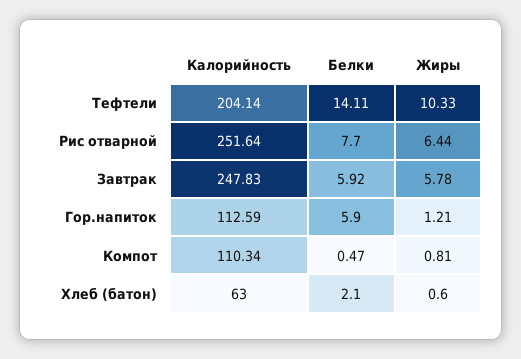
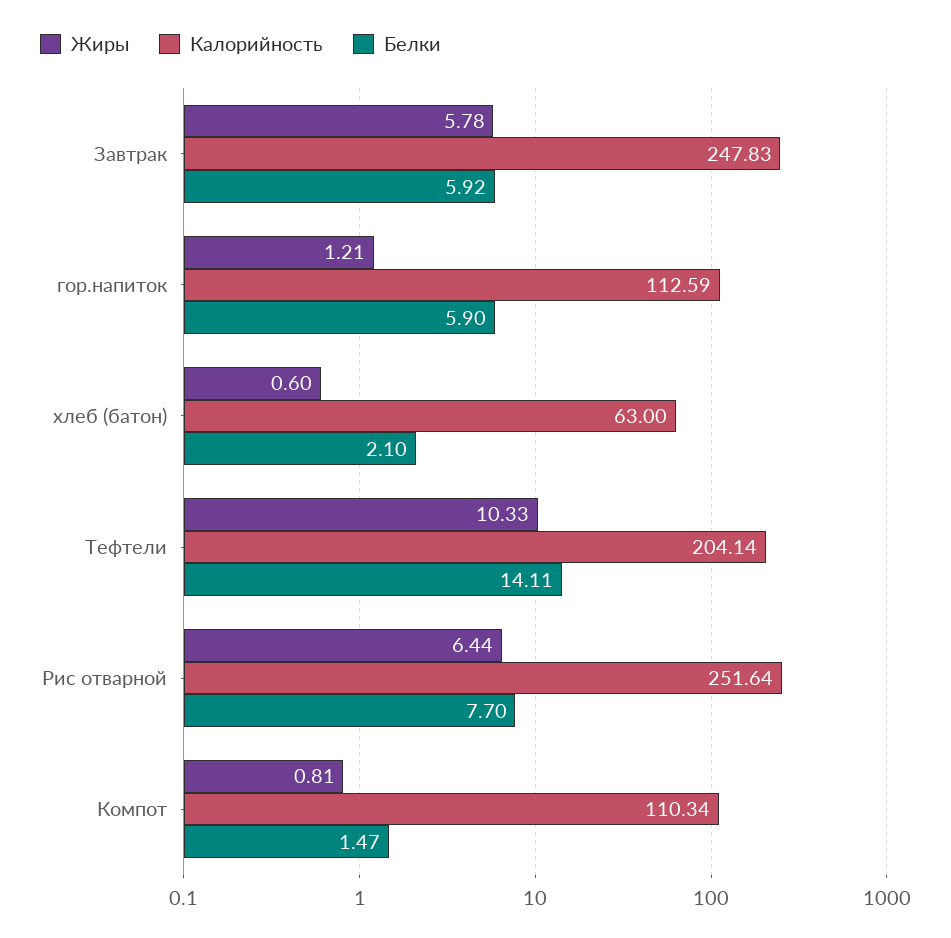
  {
    "Калорийность": {
      "Тефтели": 204.14,
      "Рис отварной": 251.64,
      "Завтрак": 247.83,
      "Гор.напиток": 112.59,
      "Компот": 110.34,
      "Хлеб (батон)": 63
    },
    "Белки": {
      "Тефтели": 14.11,
      "Рис отварной": 7.7,
      "Завтрак": 5.92,
      "Гор.напиток": 5.9,
-     "Компот": 0.47,
+     "Компот": 1.47,
      "Хлеб (батон)": 2.1
    },
    "Жиры": {
      "Тефтели": 10.33,
      "Рис отварной": 6.44,
      "Завтрак": 5.78,
      "Гор.напиток": 1.21,
      "Компот": 0.81,
      "Хлеб (батон)": 0.6
    }
  }

